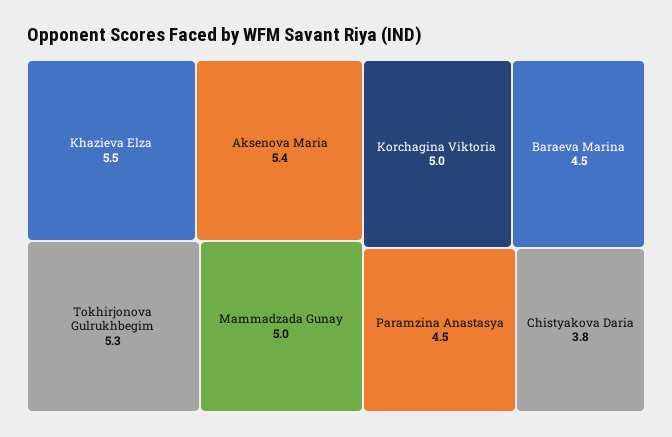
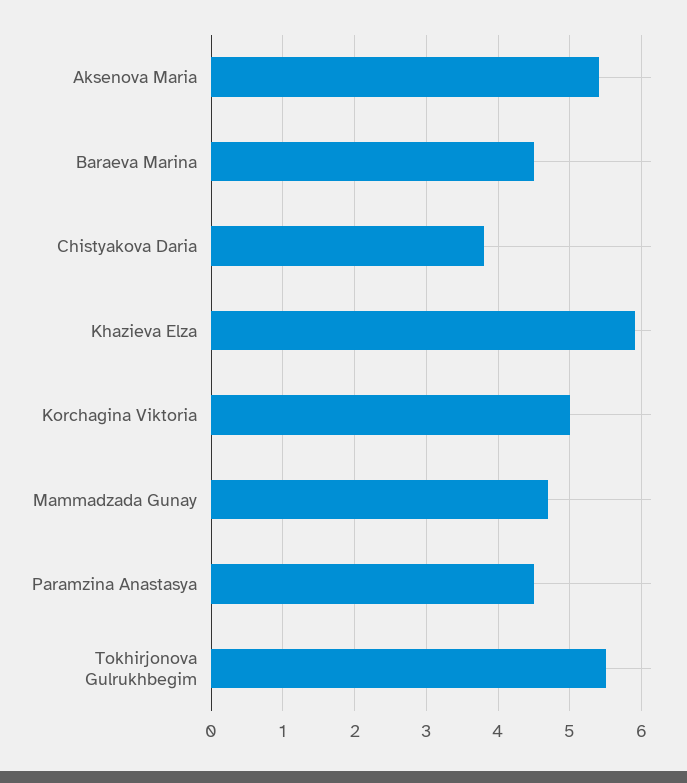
  {
-   "Khazieva Elza": 5.5,
+   "Khazieva Elza": 5.9,
    "Aksenova Maria": 5.4,
-   "Tokhirjonova Gulrukhbegim": 5.3,
+   "Tokhirjonova Gulrukhbegim": 5.5,
-   "Mammadzada Gunay": 5,
+   "Mammadzada Gunay": 4.7,
    "Korchagina Viktoria": 5,
    "Baraeva Marina": 4.5,
    "Paramzina Anastasya": 4.5,
    "Chistyakova Daria": 3.8
  }

